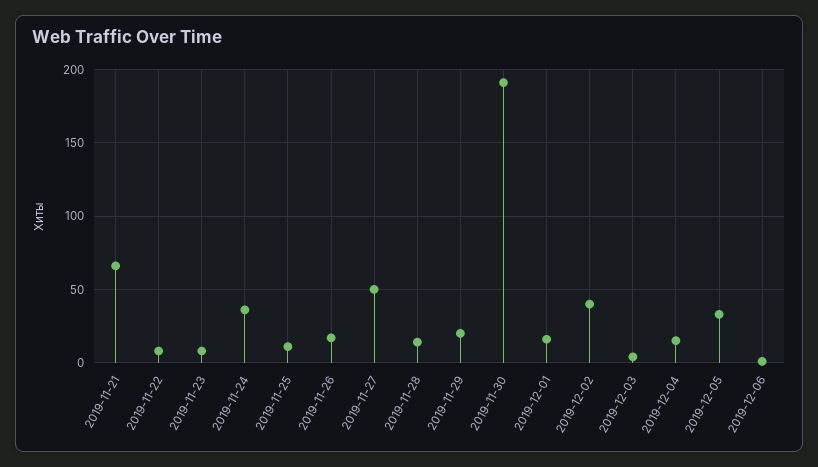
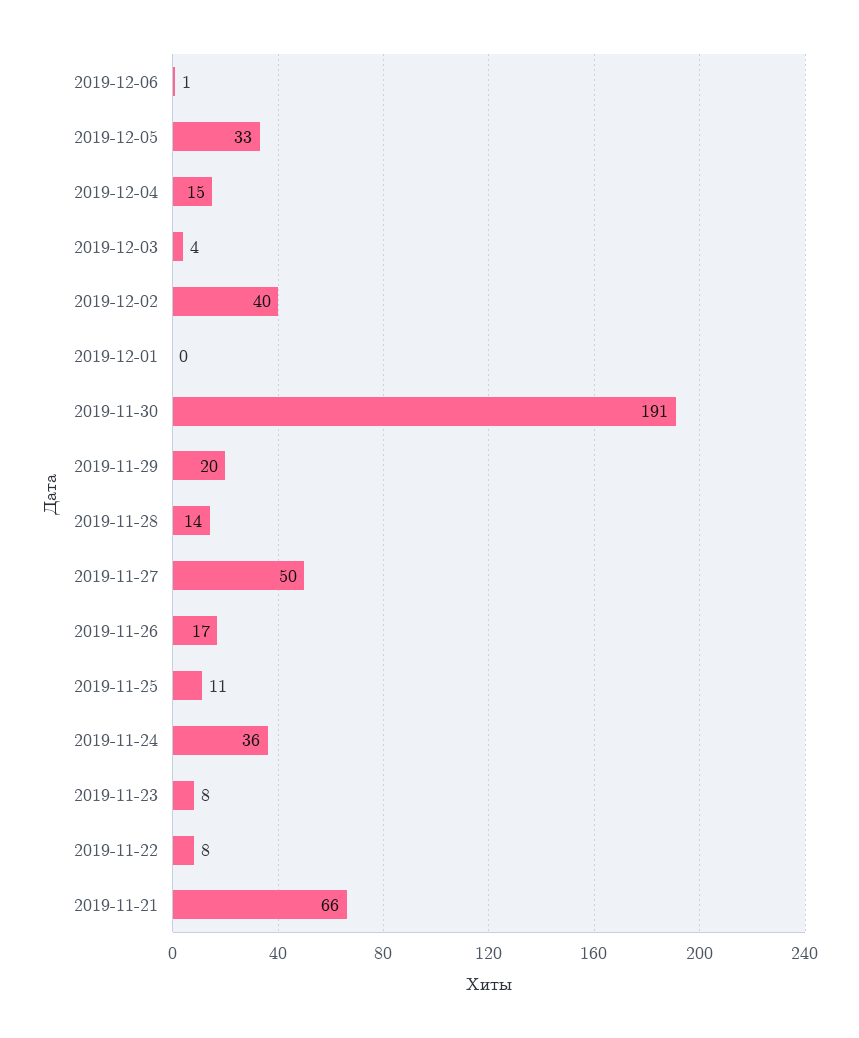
  {
    "2019-11-21": 66,
    "2019-11-22": 8,
    "2019-11-23": 8,
    "2019-11-24": 36,
    "2019-11-25": 11,
    "2019-11-26": 17,
    "2019-11-27": 50,
    "2019-11-28": 14,
    "2019-11-29": 20,
    "2019-11-30": 191,
-   "2019-12-01": 15,
+   "2019-12-01": 0,
    "2019-12-02": 40,
    "2019-12-03": 4,
    "2019-12-04": 15,
    "2019-12-05": 33,
    "2019-12-06": 1
  }

